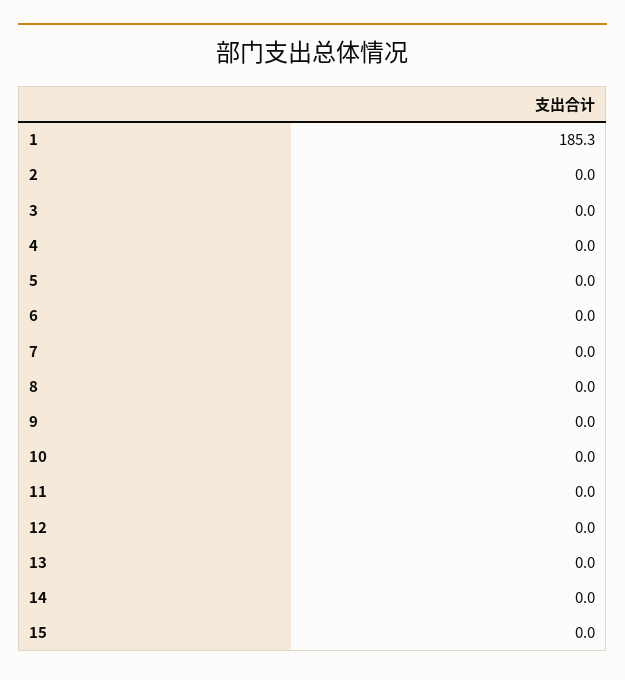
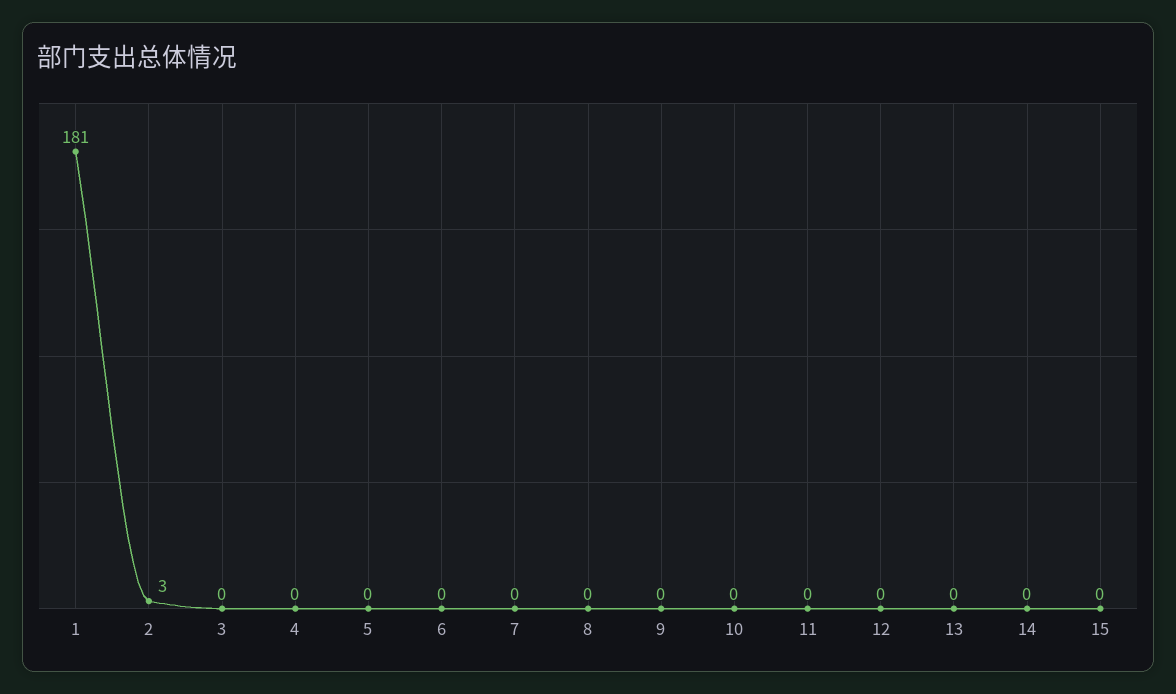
  {
-   "1": 185.3,
+   "1": 181,
-   "2": 0,
+   "2": 3,
    "3": 0,
    "4": 0,
    "5": 0,
    "6": 0,
    "7": 0,
    "8": 0,
    "9": 0,
    "10": 0,
    "11": 0,
    "12": 0,
    "13": 0,
    "14": 0,
    "15": 0
  }

